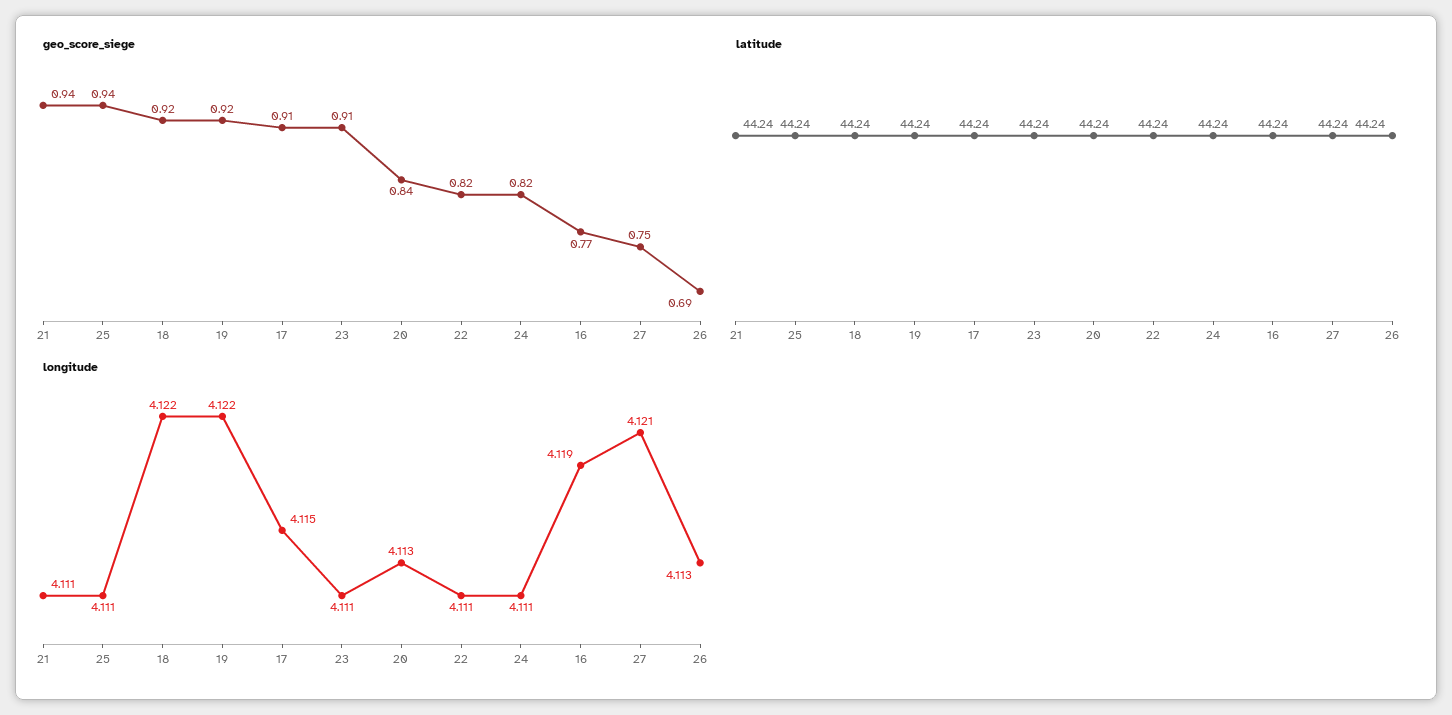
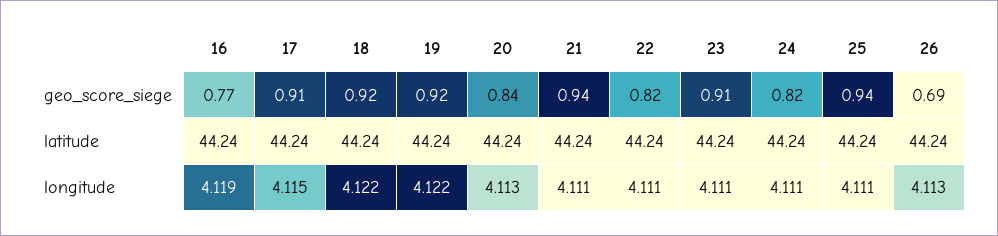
  {
    "geo_score_siege": {
      "21": 0.94,
      "25": 0.94,
      "18": 0.92,
      "19": 0.92,
      "17": 0.91,
      "23": 0.91,
      "20": 0.84,
      "22": 0.82,
      "24": 0.82,
      "16": 0.77,
-     "27": 0.75,
      "26": 0.69
    },
    "latitude": {
      "21": 44.24,
      "25": 44.24,
      "18": 44.24,
      "19": 44.24,
      "17": 44.24,
      "23": 44.24,
      "20": 44.24,
      "22": 44.24,
      "24": 44.24,
      "16": 44.24,
-     "27": 44.24,
      "26": 44.24
    },
    "longitude": {
      "21": 4.111,
      "25": 4.111,
      "18": 4.122,
      "19": 4.122,
      "17": 4.115,
      "23": 4.111,
      "20": 4.113,
      "22": 4.111,
      "24": 4.111,
      "16": 4.119,
-     "27": 4.121,
      "26": 4.113
    }
  }

